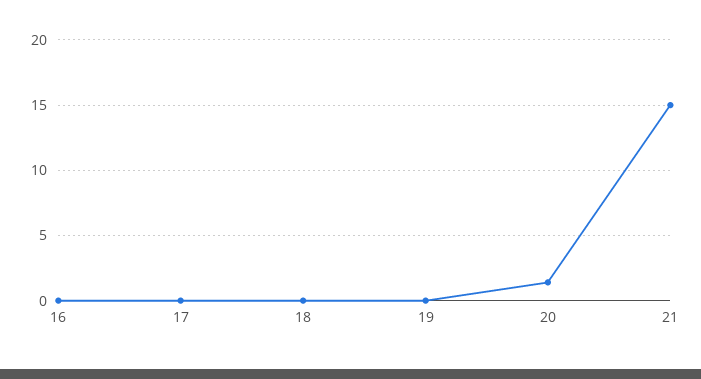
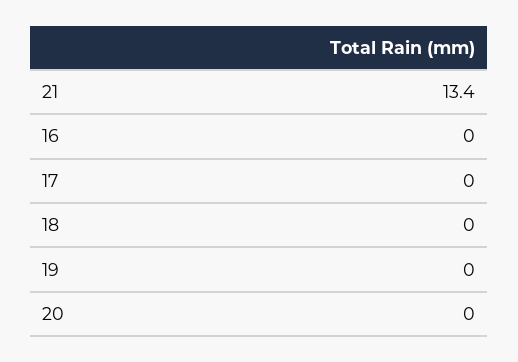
  {
    "16": 0,
    "17": 0,
    "18": 0,
    "19": 0,
-   "20": 1.5,
+   "20": 0,
-   "21": 15
+   "21": 13.4
  }

